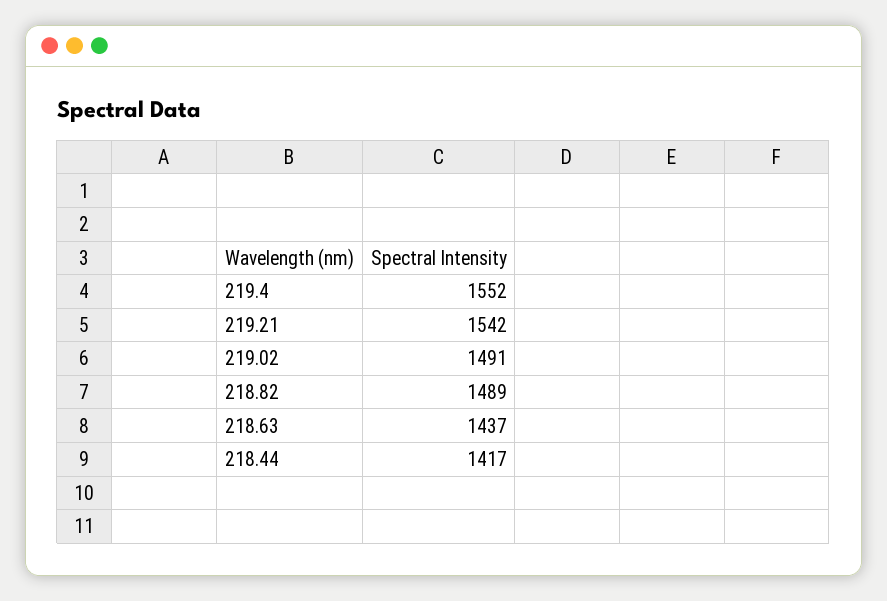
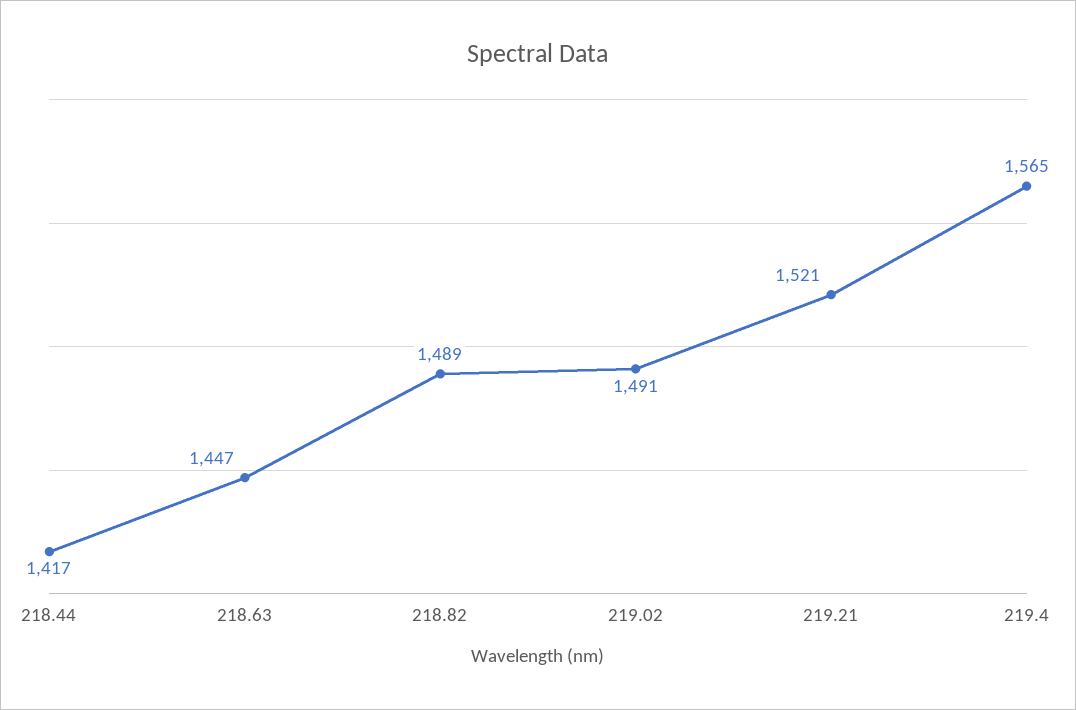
  {
-   "219.4": 1552,
+   "219.4": 1565,
-   "219.21": 1542,
+   "219.21": 1521,
    "219.02": 1491,
    "218.82": 1489,
-   "218.63": 1437,
+   "218.63": 1447,
    "218.44": 1417
  }

